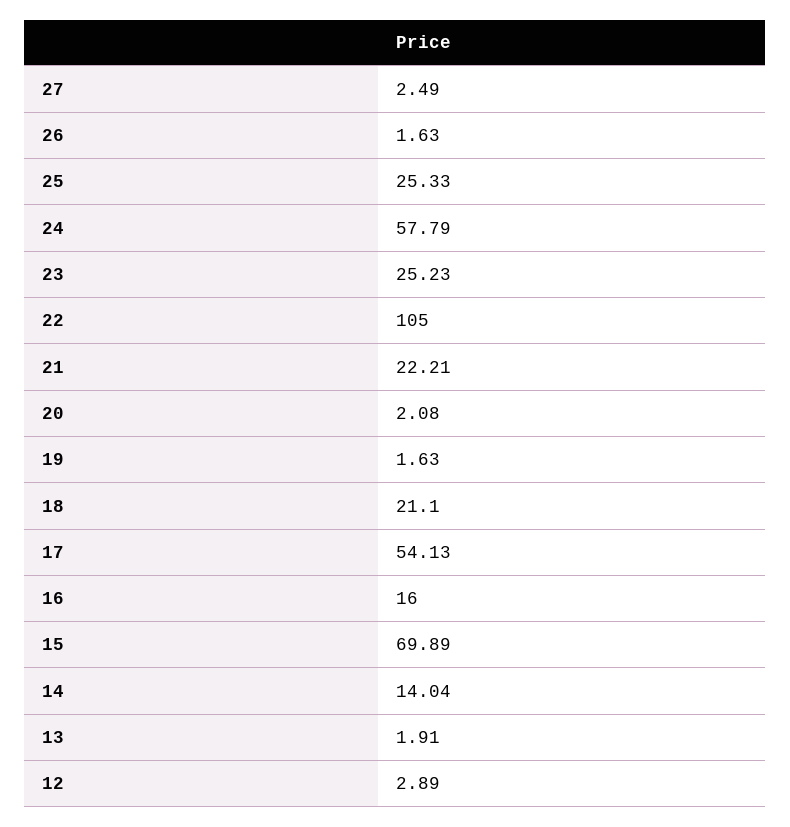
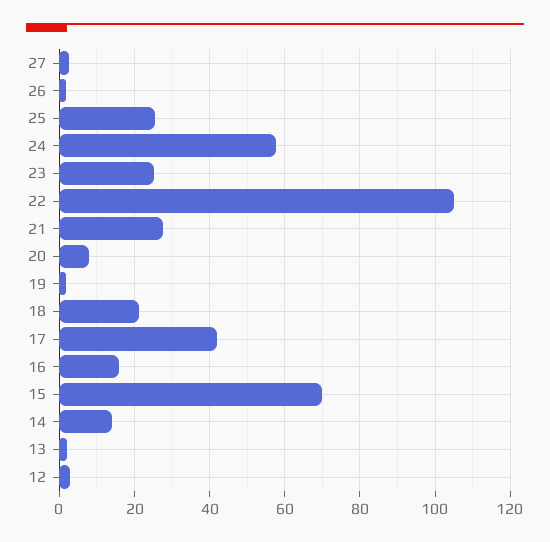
  {
    "27": 2.49,
    "26": 1.63,
    "25": 25.33,
    "24": 57.79,
    "23": 25.23,
    "22": 105,
-   "21": 22.21,
+   "21": 28,
-   "20": 2.08,
+   "20": 8,
    "19": 1.63,
    "18": 21.1,
-   "17": 54.13,
+   "17": 42,
    "16": 16,
    "15": 69.89,
    "14": 14.04,
    "13": 1.91,
    "12": 2.89
  }

